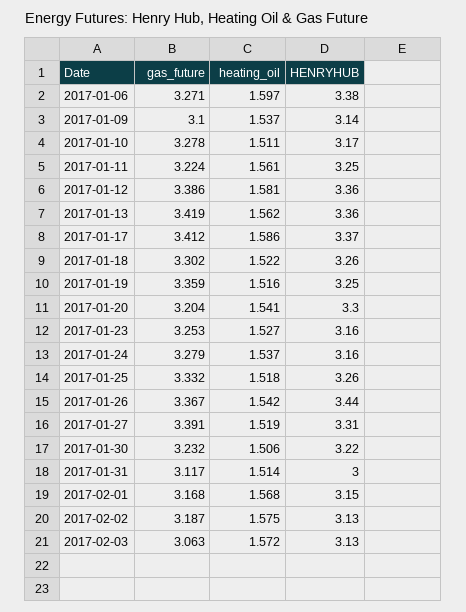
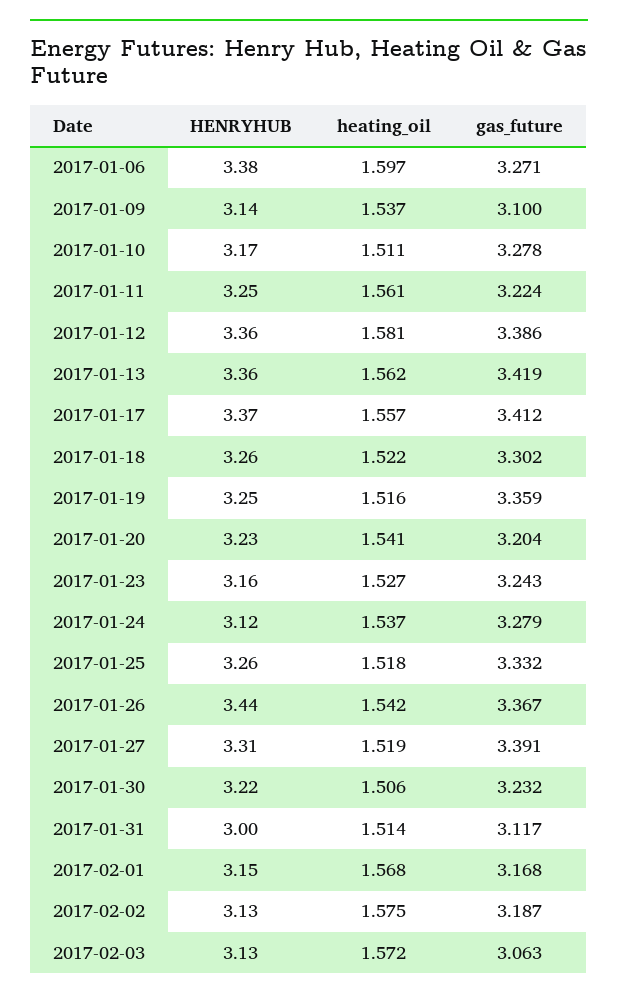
  {
    "gas_future": {
      "2017-01-06": 3.271,
      "2017-01-09": 3.1,
      "2017-01-10": 3.278,
      "2017-01-11": 3.224,
      "2017-01-12": 3.386,
      "2017-01-13": 3.419,
      "2017-01-17": 3.412,
      "2017-01-18": 3.302,
      "2017-01-19": 3.359,
      "2017-01-20": 3.204,
-     "2017-01-23": 3.253,
+     "2017-01-23": 3.243,
      "2017-01-24": 3.279,
      "2017-01-25": 3.332,
      "2017-01-26": 3.367,
      "2017-01-27": 3.391,
      "2017-01-30": 3.232,
      "2017-01-31": 3.117,
      "2017-02-01": 3.168,
      "2017-02-02": 3.187,
      "2017-02-03": 3.063
    },
    "heating_oil": {
      "2017-01-06": 1.597,
      "2017-01-09": 1.537,
      "2017-01-10": 1.511,
      "2017-01-11": 1.561,
      "2017-01-12": 1.581,
      "2017-01-13": 1.562,
-     "2017-01-17": 1.586,
+     "2017-01-17": 1.557,
      "2017-01-18": 1.522,
      "2017-01-19": 1.516,
      "2017-01-20": 1.541,
      "2017-01-23": 1.527,
      "2017-01-24": 1.537,
      "2017-01-25": 1.518,
      "2017-01-26": 1.542,
      "2017-01-27": 1.519,
      "2017-01-30": 1.506,
      "2017-01-31": 1.514,
      "2017-02-01": 1.568,
      "2017-02-02": 1.575,
      "2017-02-03": 1.572
    },
    "HENRYHUB": {
      "2017-01-06": 3.38,
      "2017-01-09": 3.14,
      "2017-01-10": 3.17,
      "2017-01-11": 3.25,
      "2017-01-12": 3.36,
      "2017-01-13": 3.36,
      "2017-01-17": 3.37,
      "2017-01-18": 3.26,
      "2017-01-19": 3.25,
-     "2017-01-20": 3.3,
+     "2017-01-20": 3.23,
      "2017-01-23": 3.16,
-     "2017-01-24": 3.16,
+     "2017-01-24": 3.12,
      "2017-01-25": 3.26,
      "2017-01-26": 3.44,
      "2017-01-27": 3.31,
      "2017-01-30": 3.22,
      "2017-01-31": 3,
      "2017-02-01": 3.15,
      "2017-02-02": 3.13,
      "2017-02-03": 3.13
    }
  }

